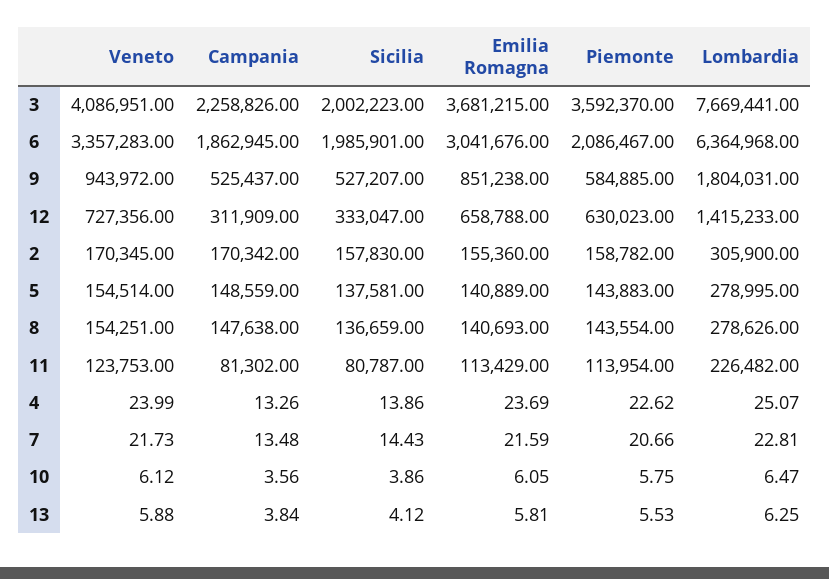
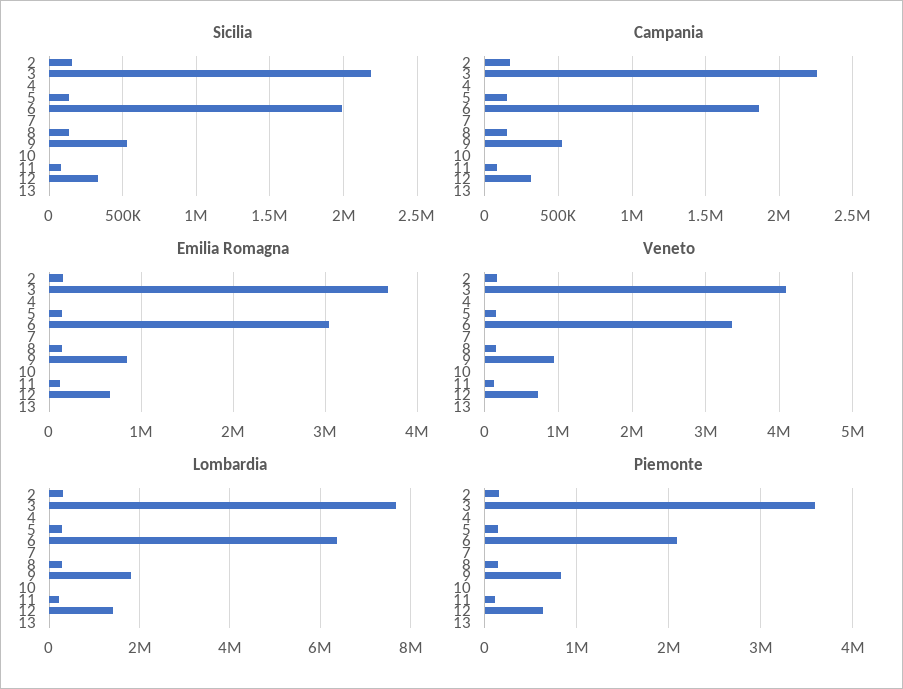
  {
    "Veneto": {
      "3": 4086951,
      "6": 3357283,
      "9": 943972,
      "12": 727356,
      "2": 170345,
      "5": 154514,
      "8": 154251,
      "11": 123753,
      "4": 23.99,
      "7": 21.73,
      "10": 6.12,
      "13": 5.88
    },
    "Campania": {
      "3": 2258826,
      "6": 1862945,
      "9": 525437,
      "12": 311909,
      "2": 170342,
      "5": 148559,
      "8": 147638,
      "11": 81302,
      "4": 13.26,
      "7": 13.48,
      "10": 3.56,
      "13": 3.84
    },
    "Sicilia": {
-     "3": 2002223,
+     "3": 2200000,
      "6": 1985901,
      "9": 527207,
      "12": 333047,
      "2": 157830,
      "5": 137581,
      "8": 136659,
      "11": 80787,
      "4": 13.86,
      "7": 14.43,
      "10": 3.86,
      "13": 4.12
    },
    "Emilia Romagna": {
      "3": 3681215,
      "6": 3041676,
      "9": 851238,
      "12": 658788,
      "2": 155360,
      "5": 140889,
      "8": 140693,
      "11": 113429,
      "4": 23.69,
      "7": 21.59,
      "10": 6.05,
      "13": 5.81
    },
    "Piemonte": {
      "3": 3592370,
      "6": 2086467,
-     "9": 584885,
+     "9": 800000,
      "12": 630023,
      "2": 158782,
      "5": 143883,
      "8": 143554,
      "11": 113954,
      "4": 22.62,
      "7": 20.66,
      "10": 5.75,
      "13": 5.53
    },
    "Lombardia": {
      "3": 7669441,
      "6": 6364968,
      "9": 1804031,
      "12": 1415233,
      "2": 305900,
      "5": 278995,
      "8": 278626,
      "11": 226482,
      "4": 25.07,
      "7": 22.81,
      "10": 6.47,
      "13": 6.25
    }
  }

